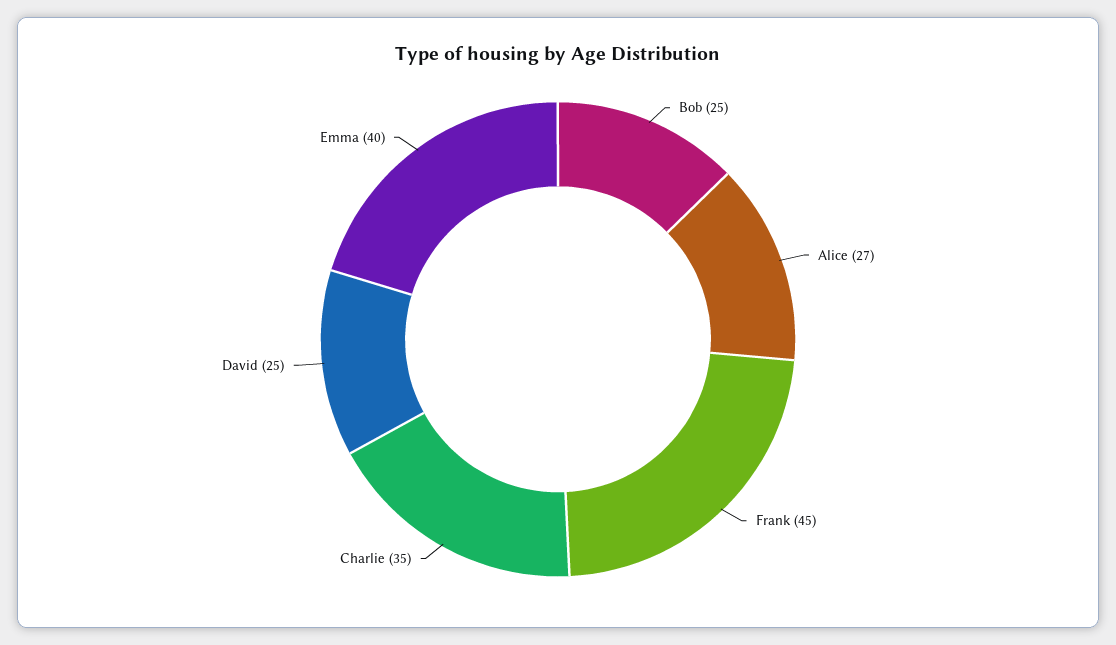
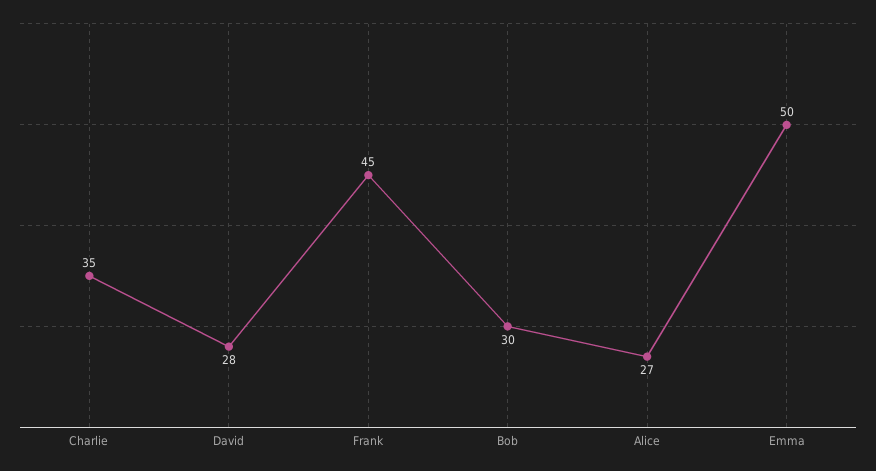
  {
-   "Bob": 25,
+   "Bob": 30,
    "Alice": 27,
    "Frank": 45,
    "Charlie": 35,
-   "David": 25,
+   "David": 28,
-   "Emma": 40
+   "Emma": 50
  }

